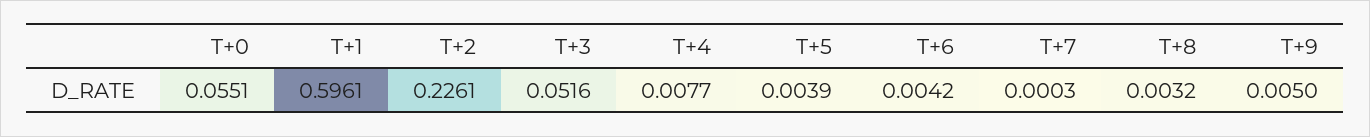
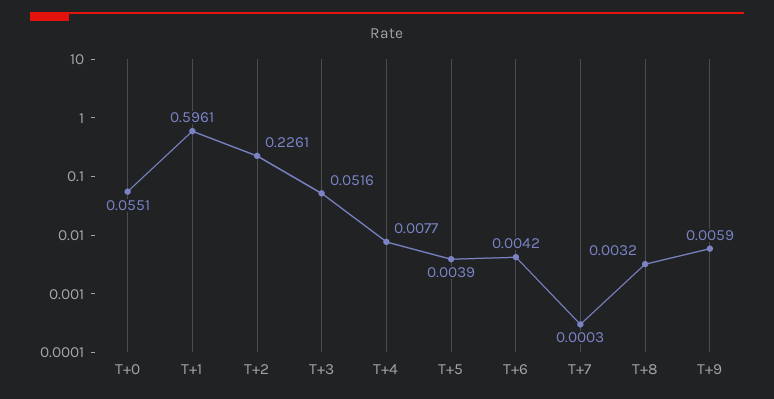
  {
    "T+0": 0.0551,
    "T+1": 0.5961,
    "T+2": 0.2261,
    "T+3": 0.0516,
    "T+4": 0.0077,
    "T+5": 0.0039,
    "T+6": 0.0042,
    "T+7": 0.0003,
    "T+8": 0.0032,
-   "T+9": 0.005
+   "T+9": 0.0059
  }

